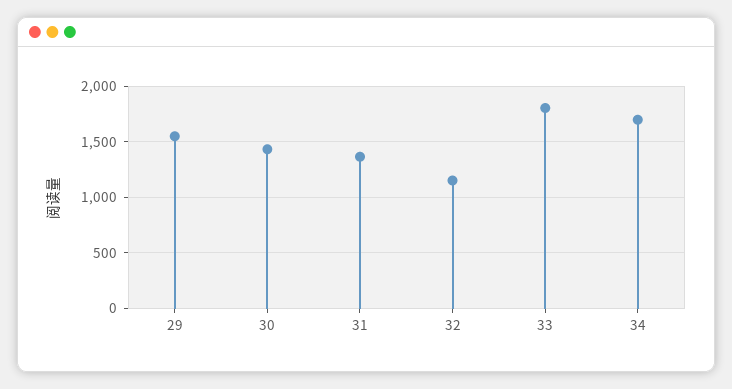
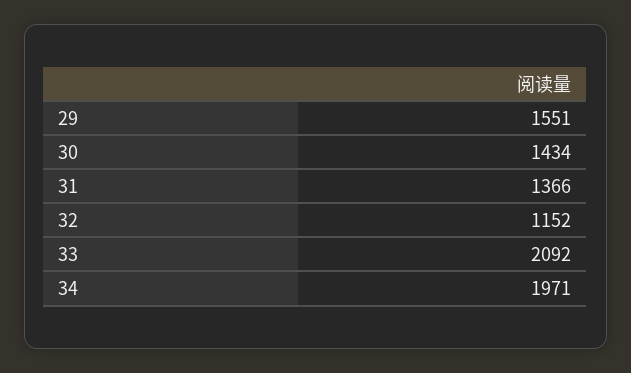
  {
    "29": 1551,
    "30": 1434,
    "31": 1366,
    "32": 1152,
-   "33": 1800,
+   "33": 2092,
-   "34": 1700
+   "34": 1971
  }

